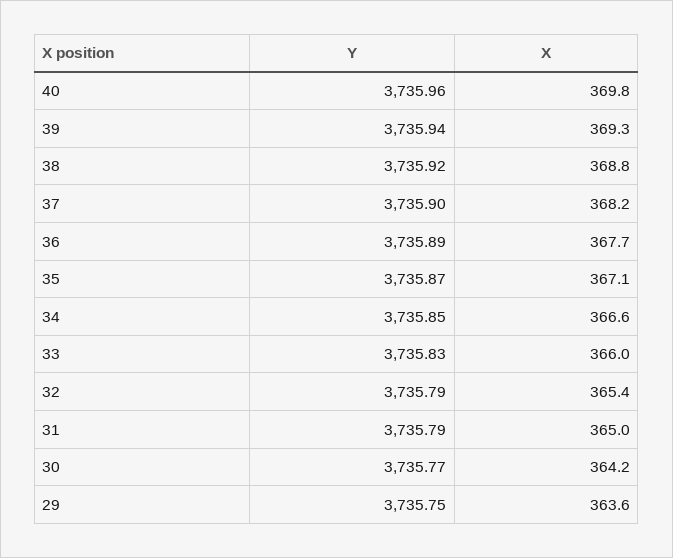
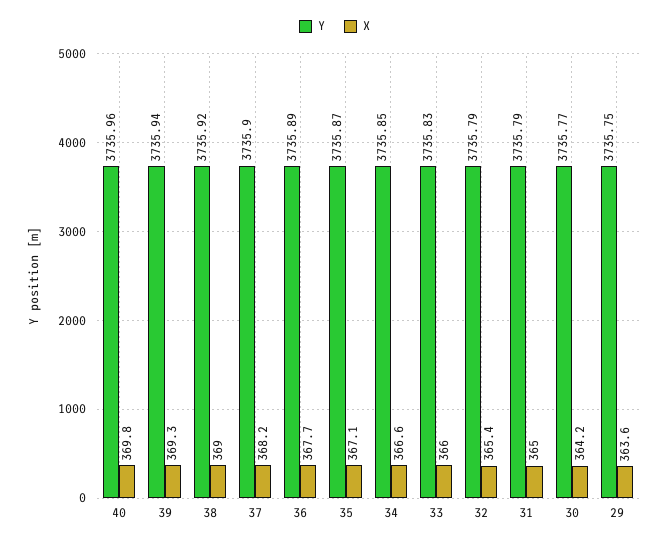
  {
    "Y": {
      "40": 3735.96,
      "39": 3735.94,
      "38": 3735.92,
      "37": 3735.9,
      "36": 3735.89,
      "35": 3735.87,
      "34": 3735.85,
      "33": 3735.83,
      "32": 3735.79,
      "31": 3735.79,
      "30": 3735.77,
      "29": 3735.75
    },
    "X": {
      "40": 369.8,
      "39": 369.3,
-     "38": 368.8,
+     "38": 369,
      "37": 368.2,
      "36": 367.7,
      "35": 367.1,
      "34": 366.6,
      "33": 366,
      "32": 365.4,
      "31": 365,
      "30": 364.2,
      "29": 363.6
    }
  }

